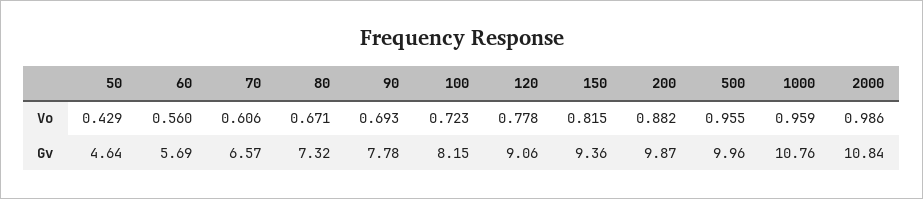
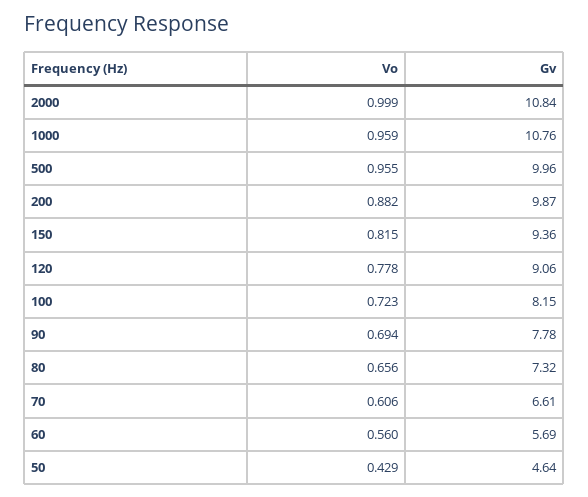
  {
    "50": {
      "Vo": 0.429,
      "Gv": 4.64
    },
    "60": {
      "Vo": 0.56,
      "Gv": 5.69
    },
    "70": {
      "Vo": 0.606,
-     "Gv": 6.57
+     "Gv": 6.61
    },
    "80": {
-     "Vo": 0.671,
+     "Vo": 0.656,
      "Gv": 7.32
    },
    "90": {
-     "Vo": 0.693,
+     "Vo": 0.694,
      "Gv": 7.78
    },
    "100": {
      "Vo": 0.723,
      "Gv": 8.15
    },
    "120": {
      "Vo": 0.778,
      "Gv": 9.06
    },
    "150": {
      "Vo": 0.815,
      "Gv": 9.36
    },
    "200": {
      "Vo": 0.882,
      "Gv": 9.87
    },
    "500": {
      "Vo": 0.955,
      "Gv": 9.96
    },
    "1000": {
      "Vo": 0.959,
      "Gv": 10.76
    },
    "2000": {
-     "Vo": 0.986,
+     "Vo": 0.999,
      "Gv": 10.84
    }
  }

